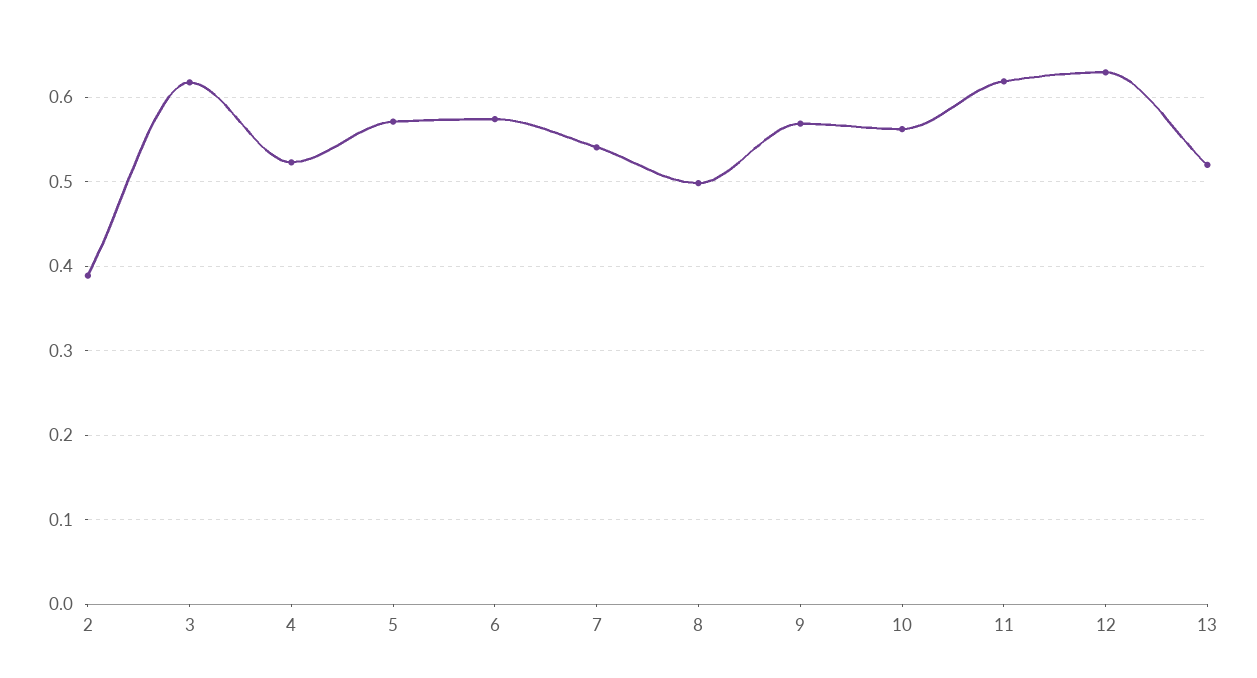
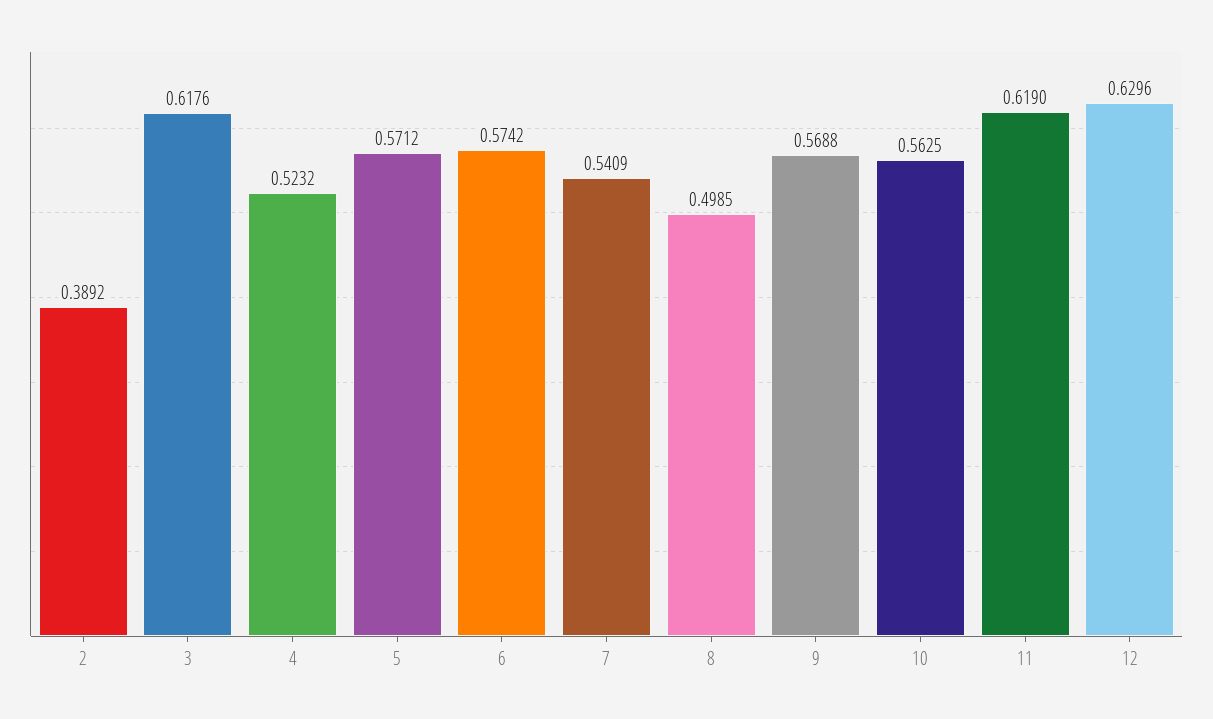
  {
    "2": 0.3892,
    "3": 0.6176,
    "4": 0.5232,
    "5": 0.5712,
    "6": 0.5742,
    "7": 0.5409,
    "8": 0.4985,
    "9": 0.5688,
    "10": 0.5625,
    "11": 0.619,
-   "12": 0.6296,
+   "12": 0.6296
-   "13": 0.52
  }

